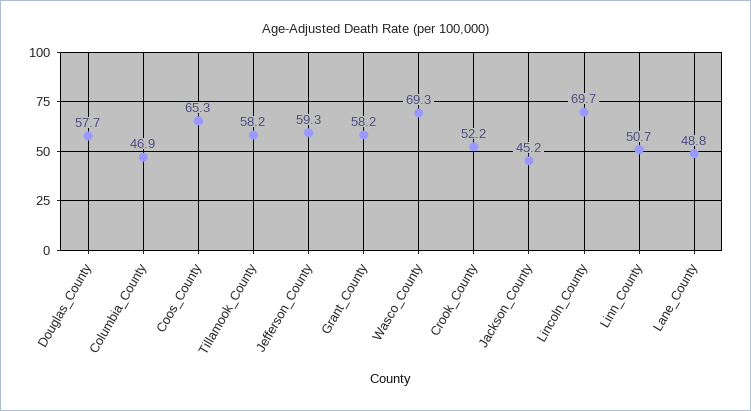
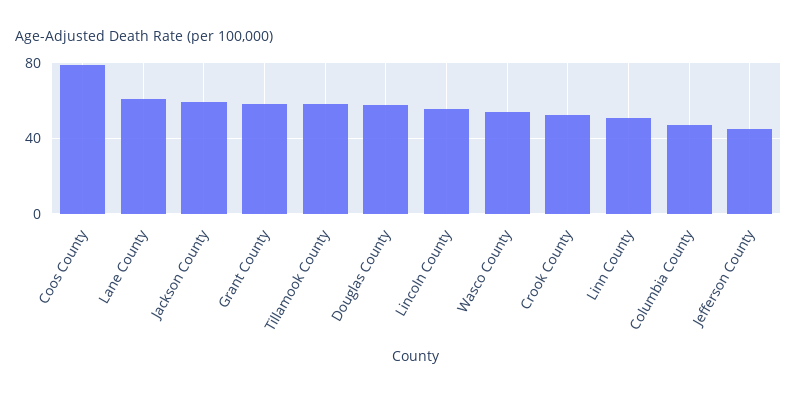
  {
    "Douglas_County": 57.7,
    "Columbia_County": 46.9,
-   "Coos_County": 65.3,
+   "Coos_County": 80,
    "Tillamook_County": 58.2,
-   "Jefferson_County": 59.3,
+   "Jefferson_County": 45,
    "Grant_County": 58.2,
-   "Wasco_County": 69.3,
+   "Wasco_County": 55,
    "Crook_County": 52.2,
-   "Jackson_County": 45.2,
+   "Jackson_County": 60,
-   "Lincoln_County": 69.7,
+   "Lincoln_County": 55,
    "Linn_County": 50.7,
-   "Lane_County": 48.8
+   "Lane_County": 60
  }

